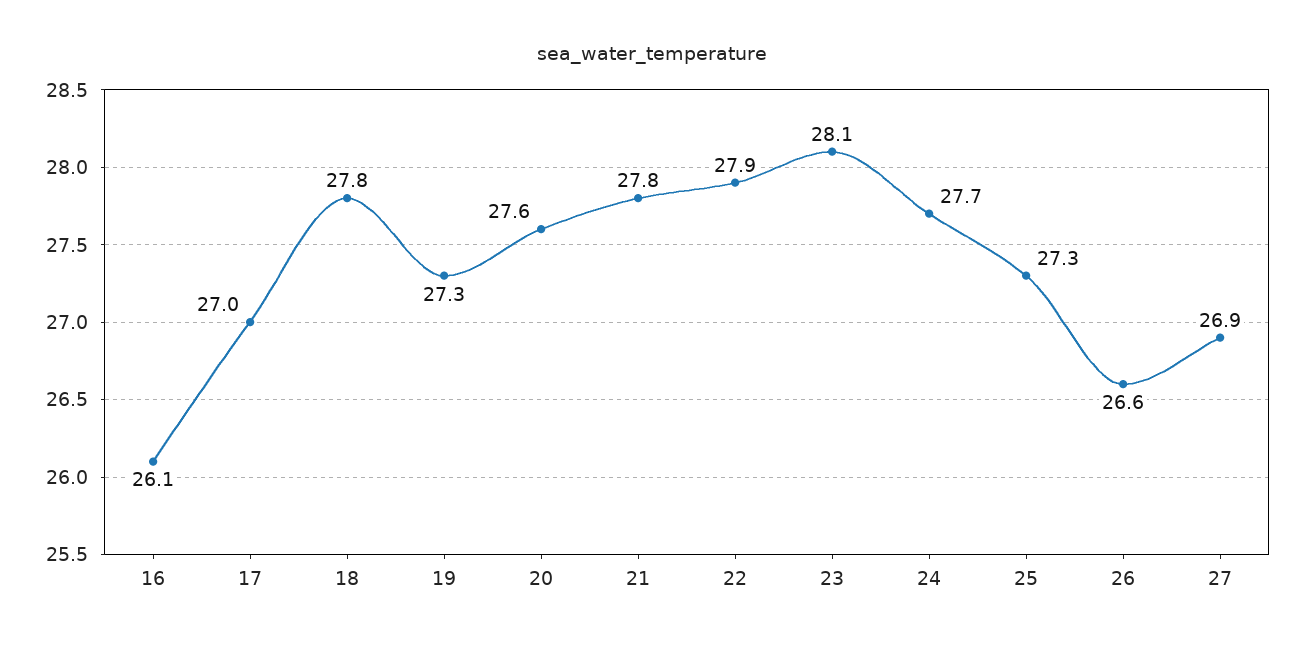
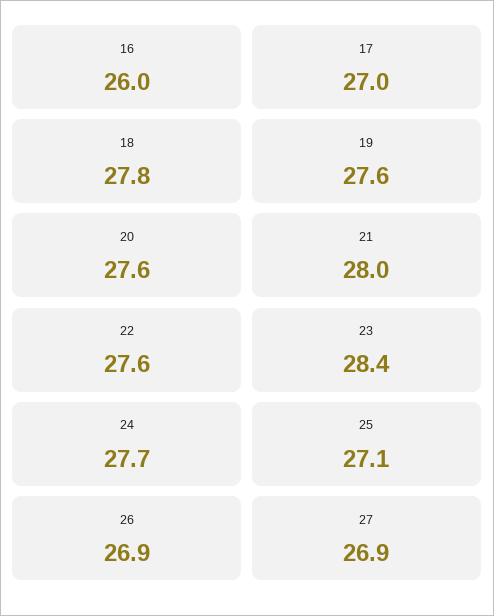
  {
-   "16": 26.1,
+   "16": 26,
    "17": 27,
    "18": 27.8,
-   "19": 27.3,
+   "19": 27.6,
    "20": 27.6,
-   "21": 27.8,
+   "21": 28,
-   "22": 27.9,
+   "22": 27.6,
-   "23": 28.1,
+   "23": 28.4,
    "24": 27.7,
-   "25": 27.3,
+   "25": 27.1,
-   "26": 26.6,
+   "26": 26.9,
    "27": 26.9
  }

